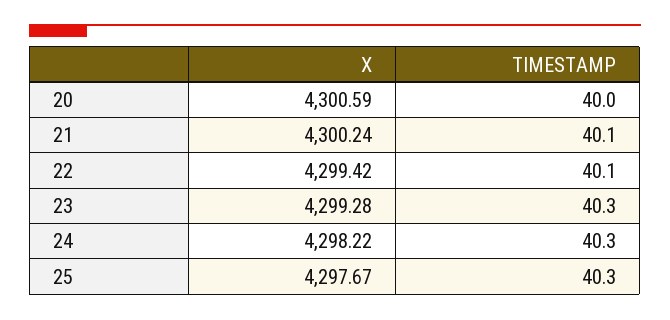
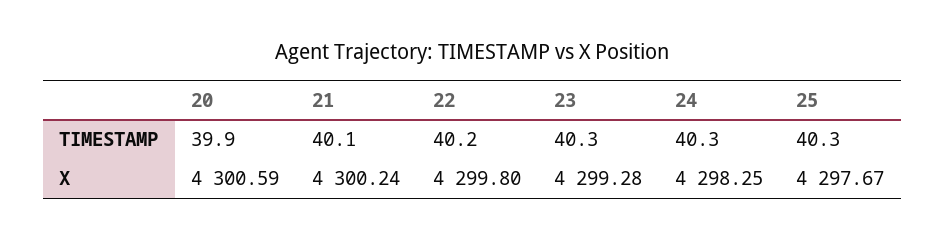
  {
    "X": {
      "20": 4300.59,
      "21": 4300.24,
-     "22": 4299.42,
+     "22": 4299.8,
      "23": 4299.28,
-     "24": 4298.22,
+     "24": 4298.25,
      "25": 4297.67
    },
    "TIMESTAMP": {
-     "20": 40,
+     "20": 39.9,
      "21": 40.1,
-     "22": 40.1,
+     "22": 40.2,
      "23": 40.3,
      "24": 40.3,
      "25": 40.3
    }
  }

